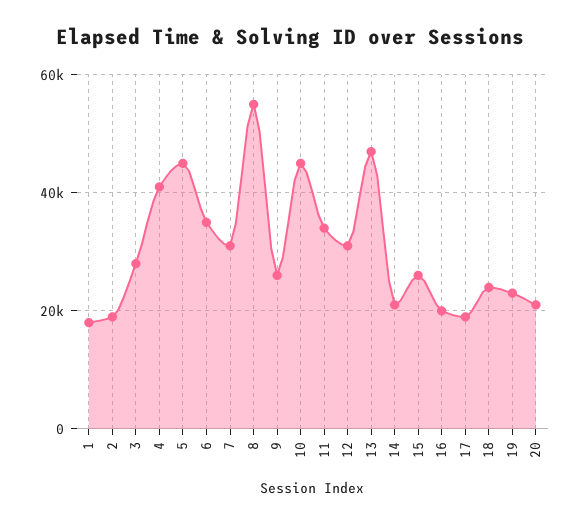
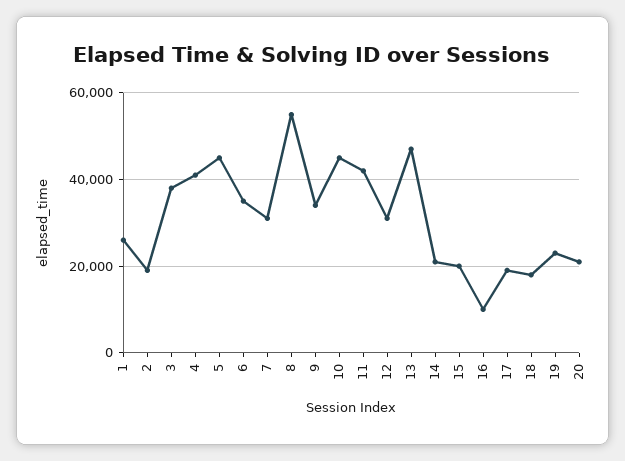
  {
-   "1": 18000,
+   "1": 26000,
    "2": 20000,
-   "3": 28000,
+   "3": 38000,
    "4": 42000,
    "5": 46000,
    "6": 36000,
    "7": 32000,
    "8": 56000,
-   "9": 26000,
+   "9": 34000,
    "10": 46000,
-   "11": 34000,
+   "11": 42000,
    "12": 32000,
    "13": 48000,
    "14": 22000,
-   "15": 26000,
+   "15": 20000,
-   "16": 20000,
+   "16": 10000,
    "17": 20000,
-   "18": 24000,
+   "18": 18000,
    "19": 24000,
    "20": 22000
  }

